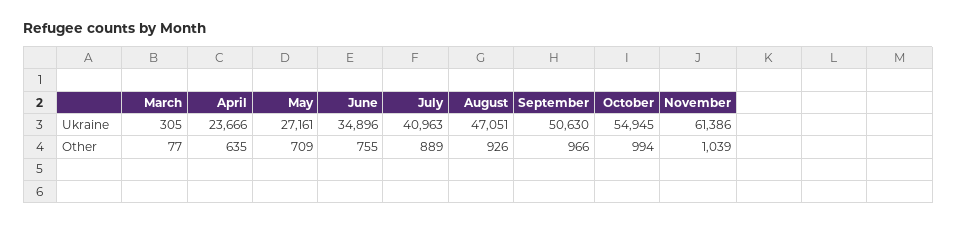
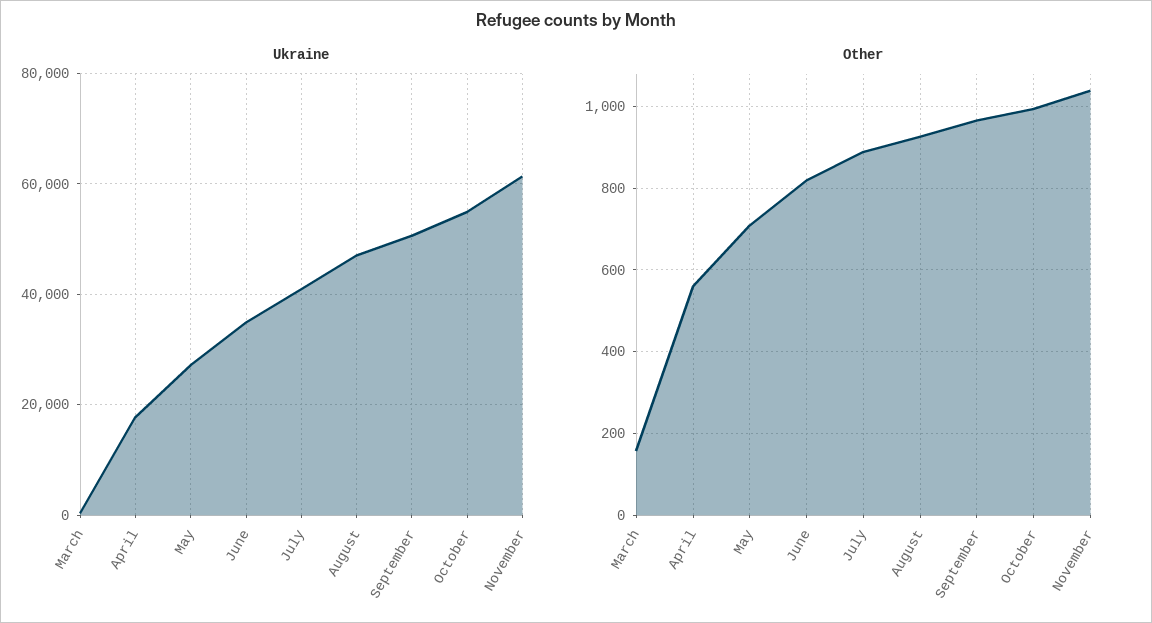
  {
    "Ukraine": {
      "March": 305,
-     "April": 23666,
+     "April": 18000,
      "May": 27161,
      "June": 34896,
      "July": 40963,
      "August": 47051,
      "September": 50630,
      "October": 54945,
      "November": 61386
    },
    "Other": {
-     "March": 77,
+     "March": 160,
-     "April": 635,
+     "April": 560,
      "May": 709,
-     "June": 755,
+     "June": 820,
      "July": 889,
      "August": 926,
      "September": 966,
      "October": 994,
      "November": 1039
    }
  }

